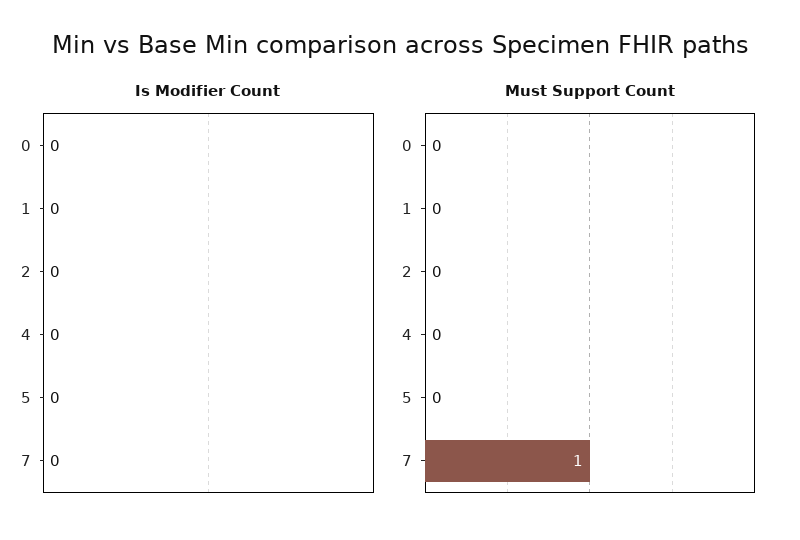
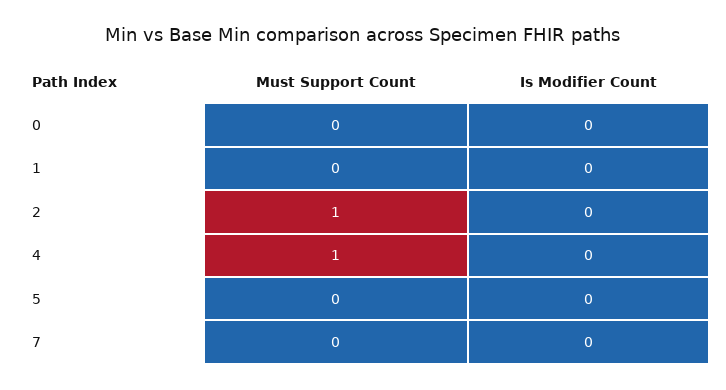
  {
    "Is Modifier Count": {
      "0": 0,
      "1": 0,
      "2": 0,
      "4": 0,
      "5": 0,
      "7": 0
    },
    "Must Support Count": {
      "0": 0,
      "1": 0,
-     "2": 0,
+     "2": 1,
-     "4": 0,
+     "4": 1,
      "5": 0,
-     "7": 1
+     "7": 0
    }
  }

